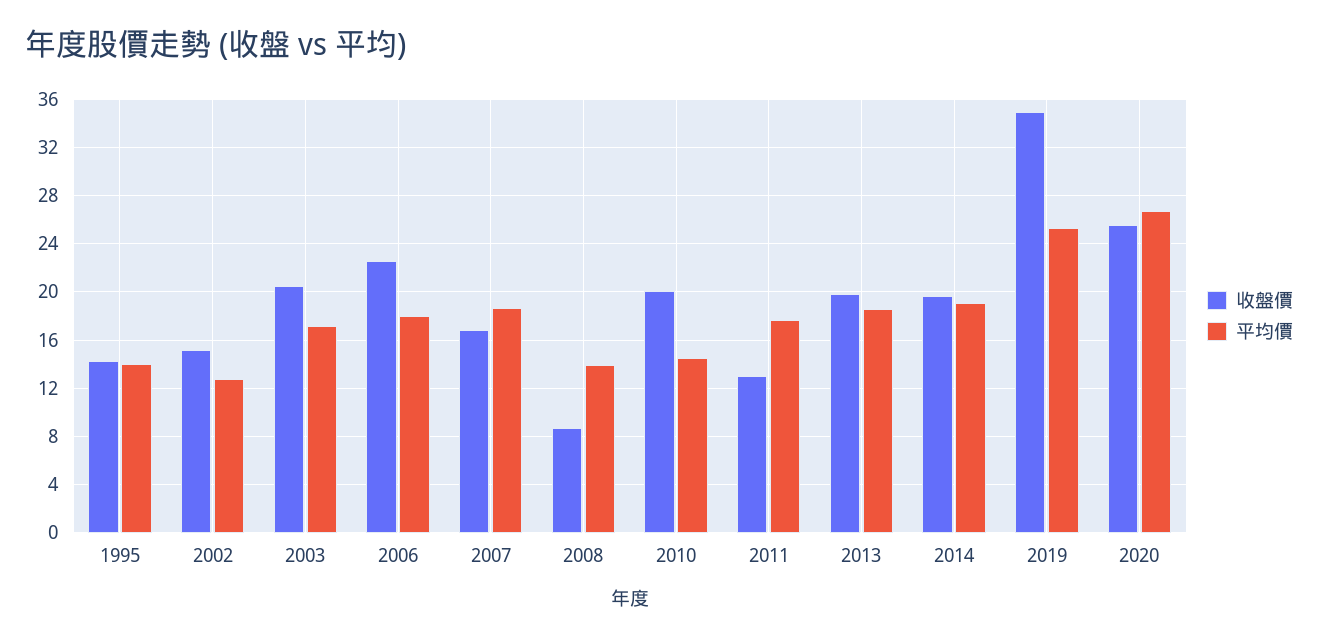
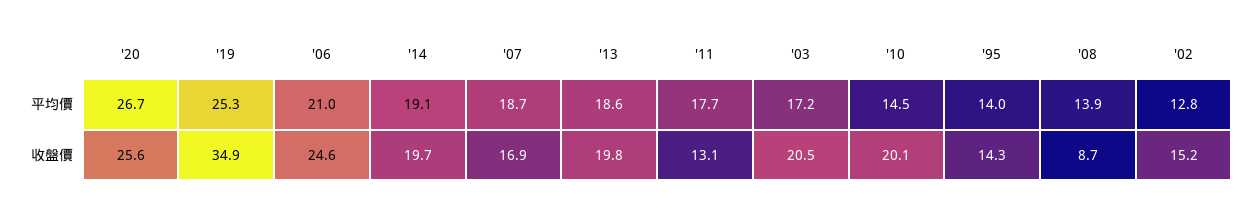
  {
    "收盤價": {
      "1995": 14.3,
      "2002": 15.2,
      "2003": 20.5,
-     "2006": 22.5,
+     "2006": 24.6,
      "2007": 16.9,
      "2008": 8.7,
      "2010": 20.1,
      "2011": 13.1,
      "2013": 19.8,
      "2014": 19.7,
      "2019": 34.9,
      "2020": 25.6
    },
    "平均價": {
      "1995": 14,
      "2002": 12.8,
      "2003": 17.2,
-     "2006": 18,
+     "2006": 21,
      "2007": 18.7,
      "2008": 13.9,
      "2010": 14.5,
      "2011": 17.7,
      "2013": 18.6,
      "2014": 19.1,
      "2019": 25.3,
      "2020": 26.7
    }
  }

